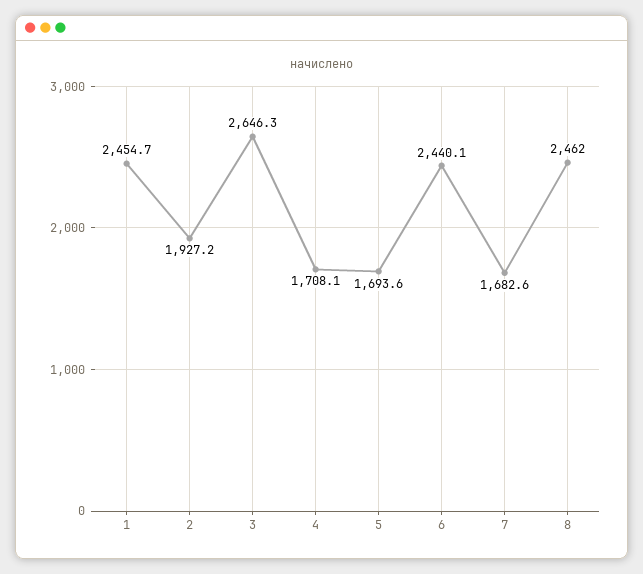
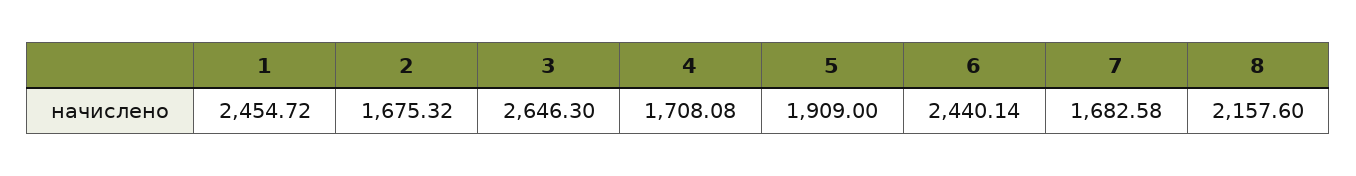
  {
    "1": 2454.72,
-   "2": 1927.2,
+   "2": 1675.32,
    "3": 2646.3,
    "4": 1708.08,
-   "5": 1693.6,
+   "5": 1909,
    "6": 2440.14,
    "7": 1682.58,
-   "8": 2462
+   "8": 2157.6
  }

